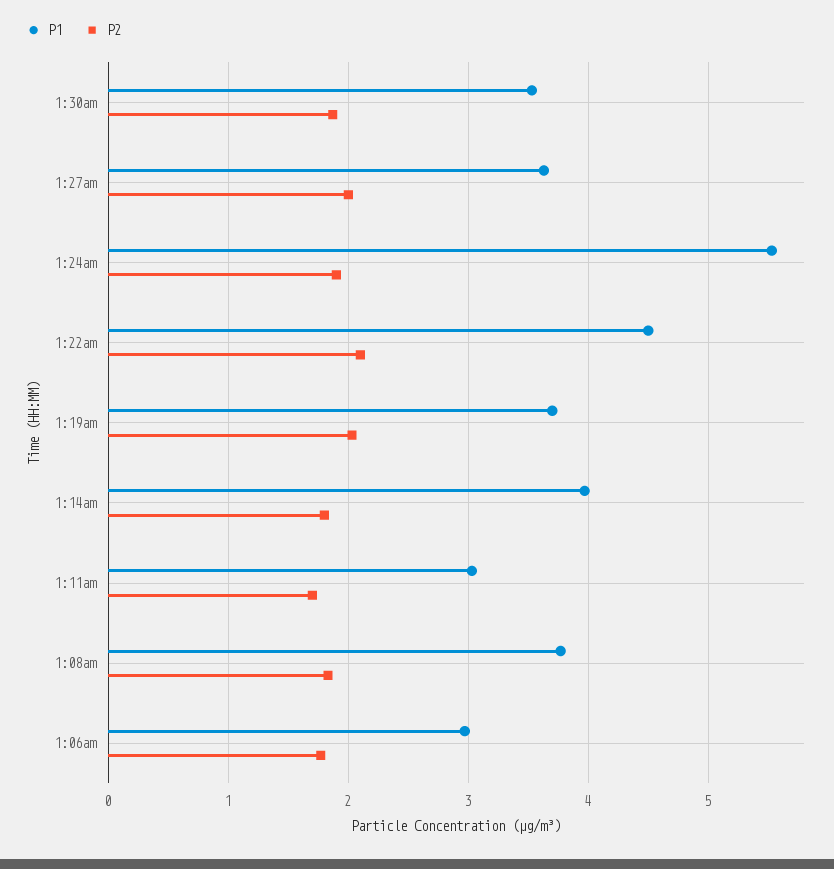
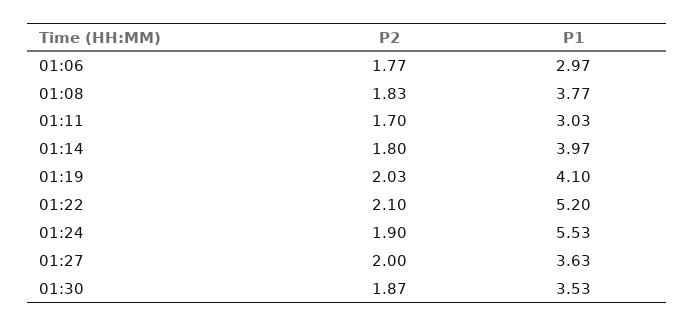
  {
    "P1": {
      "1:30am": 3.53,
      "1:27am": 3.63,
      "1:24am": 5.53,
-     "1:22am": 4.5,
+     "1:22am": 5.2,
-     "1:19am": 3.7,
+     "1:19am": 4.1,
      "1:14am": 3.97,
      "1:11am": 3.03,
      "1:08am": 3.77,
      "1:06am": 2.97
    },
    "P2": {
      "1:30am": 1.87,
      "1:27am": 2,
      "1:24am": 1.9,
      "1:22am": 2.1,
      "1:19am": 2.03,
      "1:14am": 1.8,
      "1:11am": 1.7,
      "1:08am": 1.83,
      "1:06am": 1.77
    }
  }

